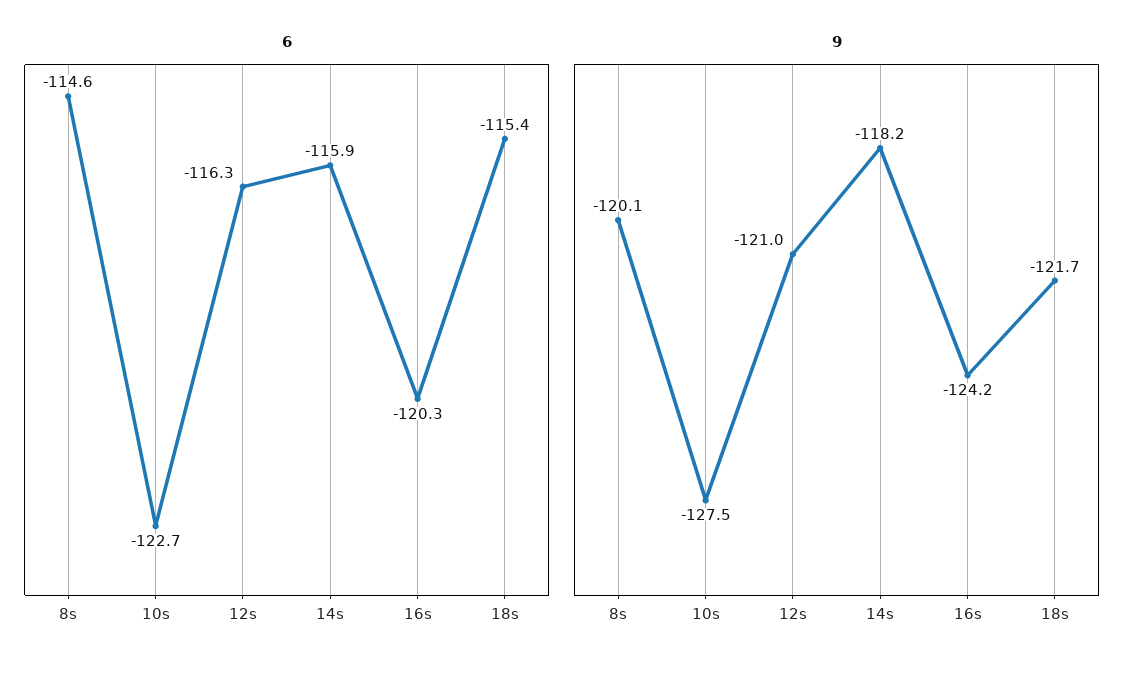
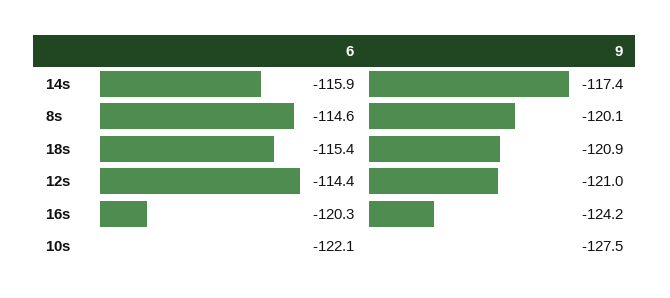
  {
    "6": {
      "8s": -114.6,
-     "10s": -122.7,
+     "10s": -122.1,
-     "12s": -116.3,
+     "12s": -114.4,
      "14s": -115.9,
      "16s": -120.3,
      "18s": -115.4
    },
    "9": {
      "8s": -120.1,
      "10s": -127.5,
      "12s": -121,
-     "14s": -118.2,
+     "14s": -117.4,
      "16s": -124.2,
-     "18s": -121.7
+     "18s": -120.9
    }
  }

